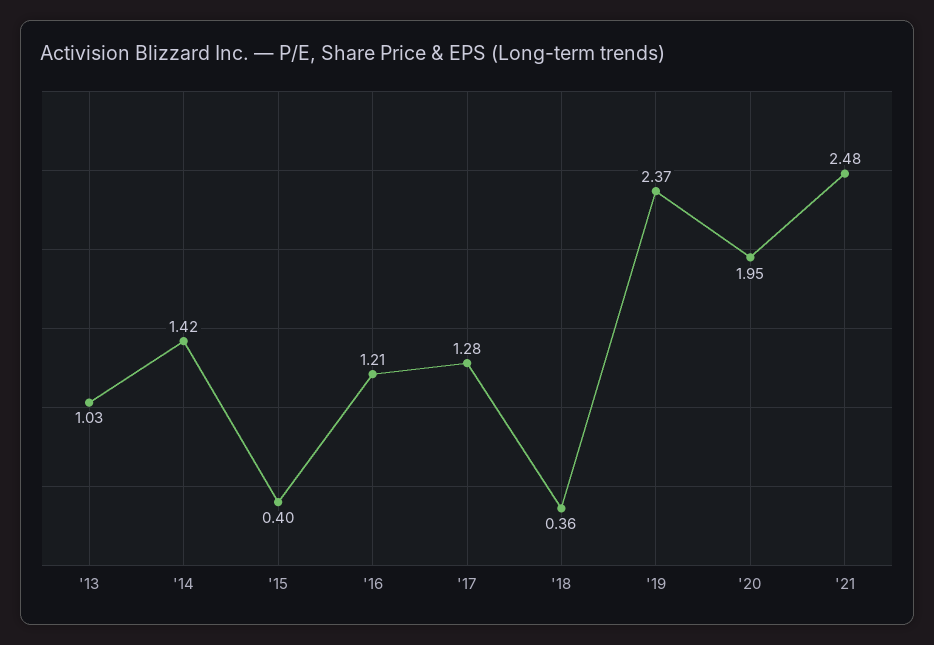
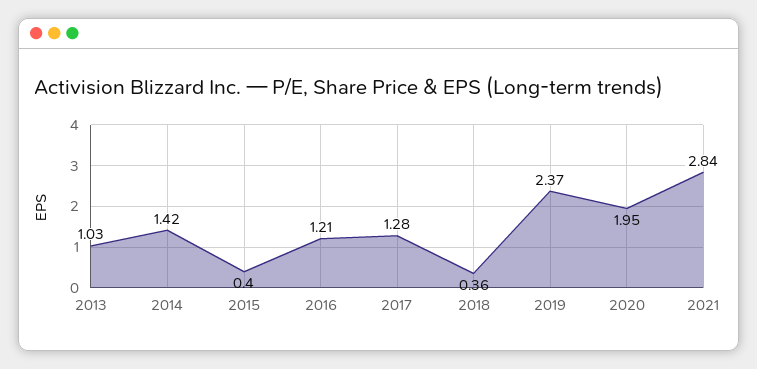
  {
    "'13": 1.03,
    "'14": 1.42,
    "'15": 0.4,
    "'16": 1.21,
    "'17": 1.28,
    "'18": 0.36,
    "'19": 2.37,
    "'20": 1.95,
-   "'21": 2.48
+   "'21": 2.84
  }

